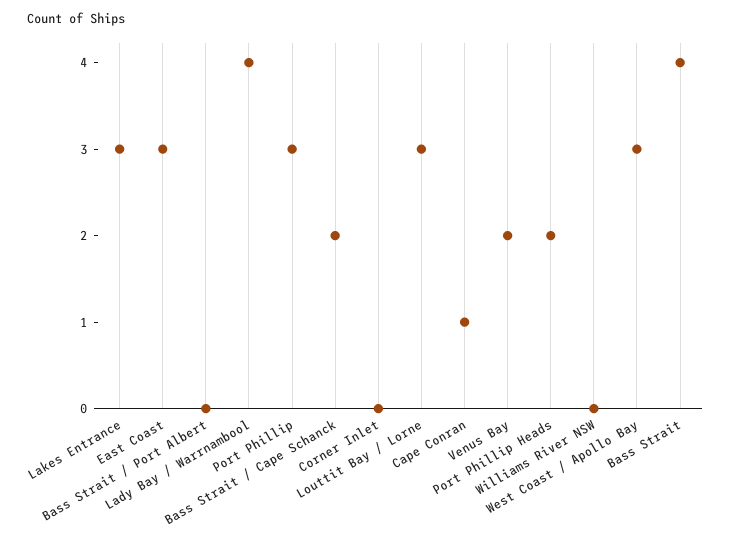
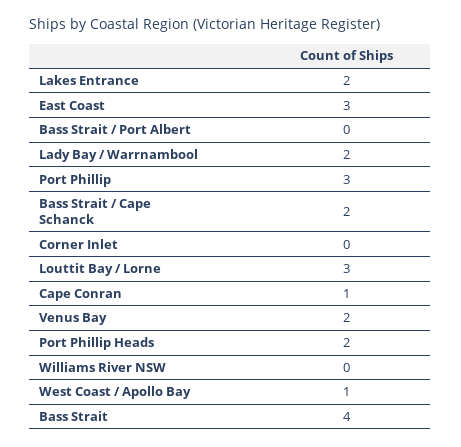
  {
-   "Lakes Entrance": 3,
+   "Lakes Entrance": 2,
    "East Coast": 3,
    "Bass Strait / Port Albert": 0,
-   "Lady Bay / Warrnambool": 4,
+   "Lady Bay / Warrnambool": 2,
    "Port Phillip": 3,
    "Bass Strait / Cape Schanck": 2,
    "Corner Inlet": 0,
    "Louttit Bay / Lorne": 3,
    "Cape Conran": 1,
    "Venus Bay": 2,
    "Port Phillip Heads": 2,
    "Williams River NSW": 0,
-   "West Coast / Apollo Bay": 3,
+   "West Coast / Apollo Bay": 1,
    "Bass Strait": 4
  }

